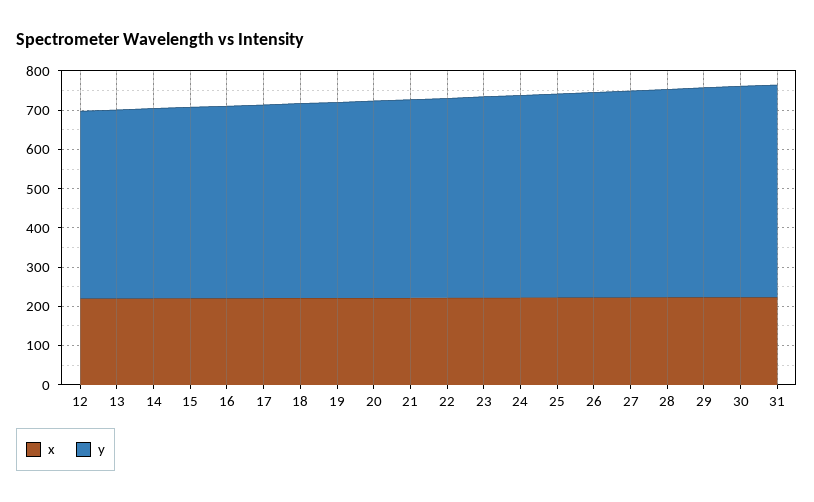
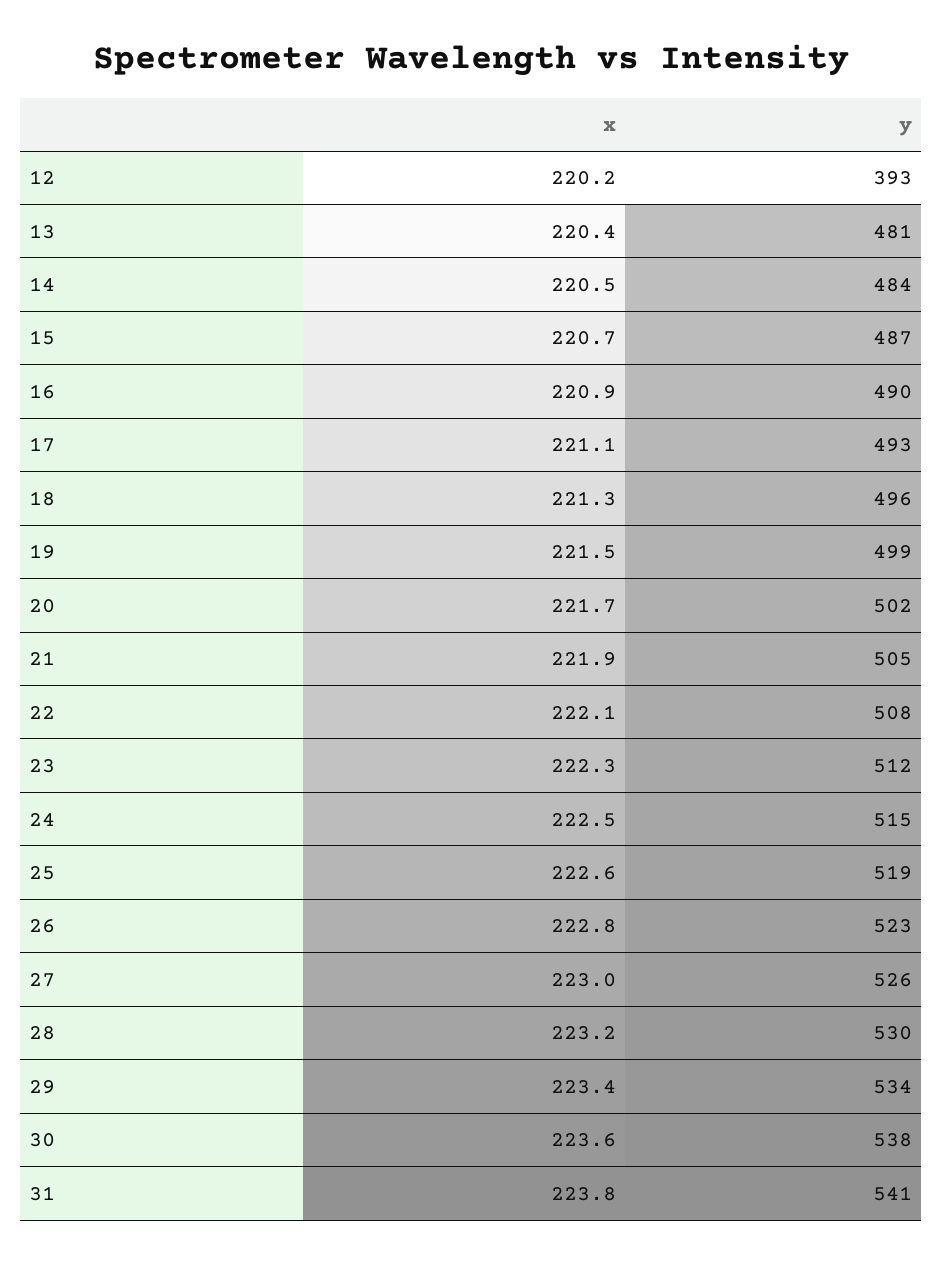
  {
    "x": {
      "12": 220.2,
      "13": 220.4,
      "14": 220.5,
      "15": 220.7,
      "16": 220.9,
      "17": 221.1,
      "18": 221.3,
      "19": 221.5,
      "20": 221.7,
      "21": 221.9,
      "22": 222.1,
      "23": 222.3,
      "24": 222.5,
      "25": 222.6,
      "26": 222.8,
      "27": 223,
      "28": 223.2,
      "29": 223.4,
      "30": 223.6,
      "31": 223.8
    },
    "y": {
-     "12": 475,
+     "12": 393,
      "13": 481,
      "14": 484,
      "15": 487,
      "16": 490,
      "17": 493,
      "18": 496,
      "19": 499,
      "20": 502,
      "21": 505,
      "22": 508,
      "23": 512,
      "24": 515,
      "25": 519,
      "26": 523,
      "27": 526,
      "28": 530,
      "29": 534,
      "30": 538,
      "31": 541
    }
  }

